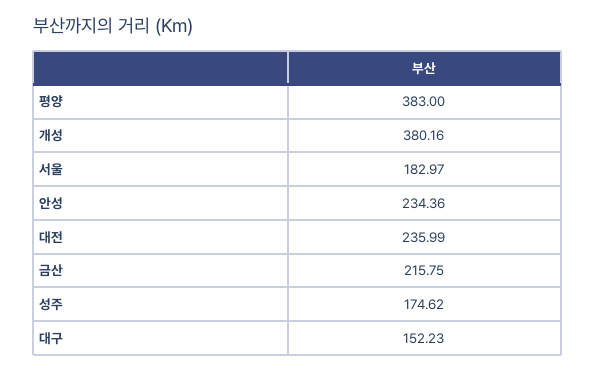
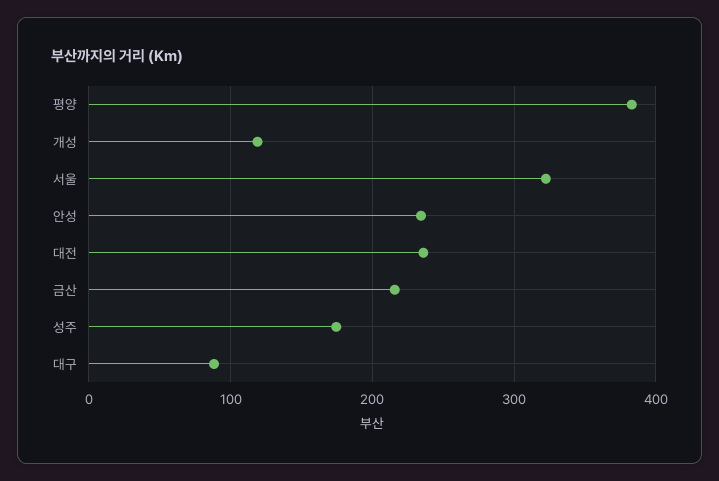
  {
    "평양": 383,
-   "개성": 380.16,
+   "개성": 120,
-   "서울": 182.97,
+   "서울": 320,
    "안성": 234.36,
    "대전": 235.99,
    "금산": 215.75,
    "성주": 174.62,
-   "대구": 152.23
+   "대구": 90
  }

